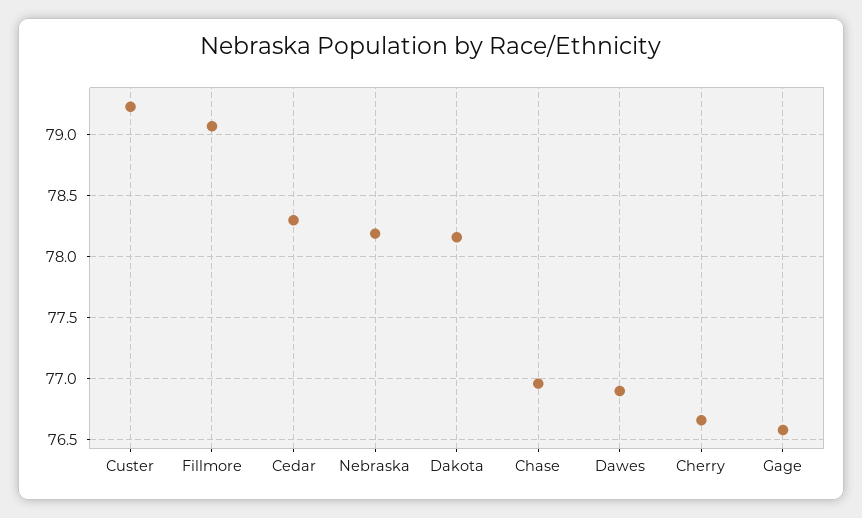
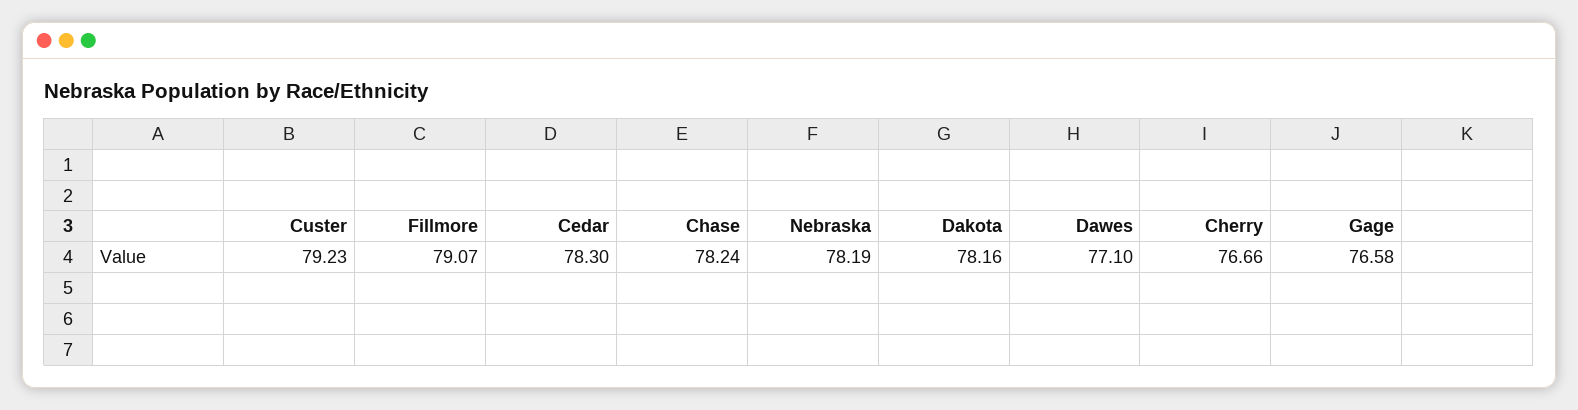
  {
    "Custer": 79.23,
    "Fillmore": 79.07,
    "Cedar": 78.3,
    "Nebraska": 78.19,
    "Dakota": 78.16,
-   "Chase": 76.95,
+   "Chase": 78.24,
-   "Dawes": 76.9,
+   "Dawes": 77.1,
    "Cherry": 76.66,
    "Gage": 76.58
  }

